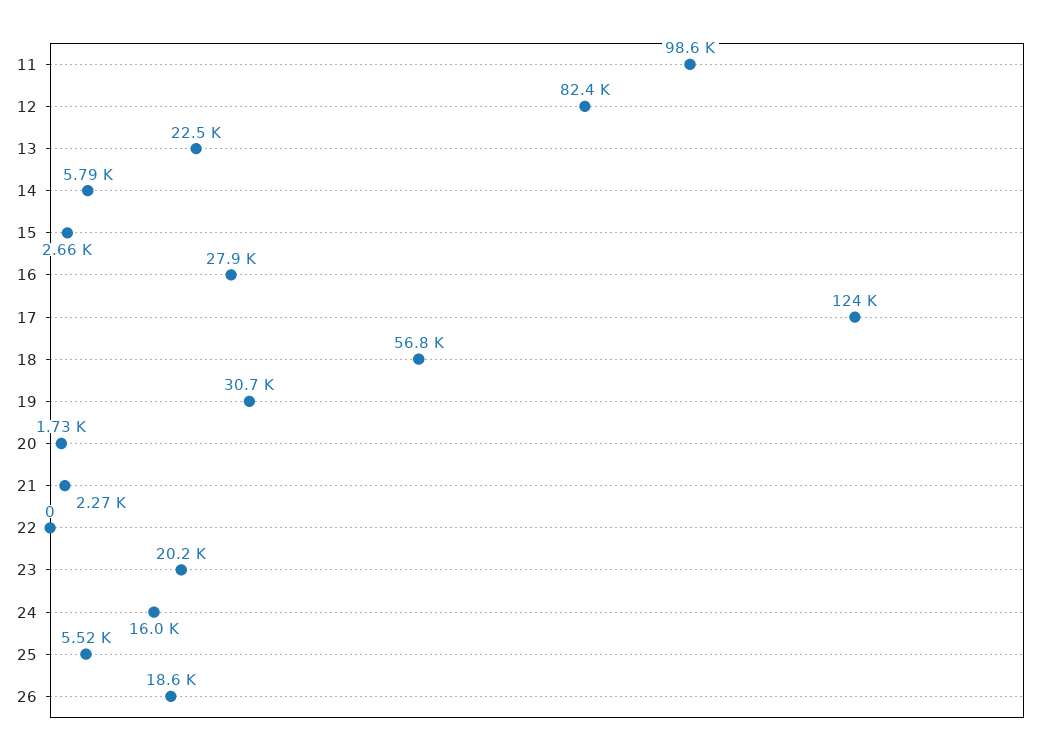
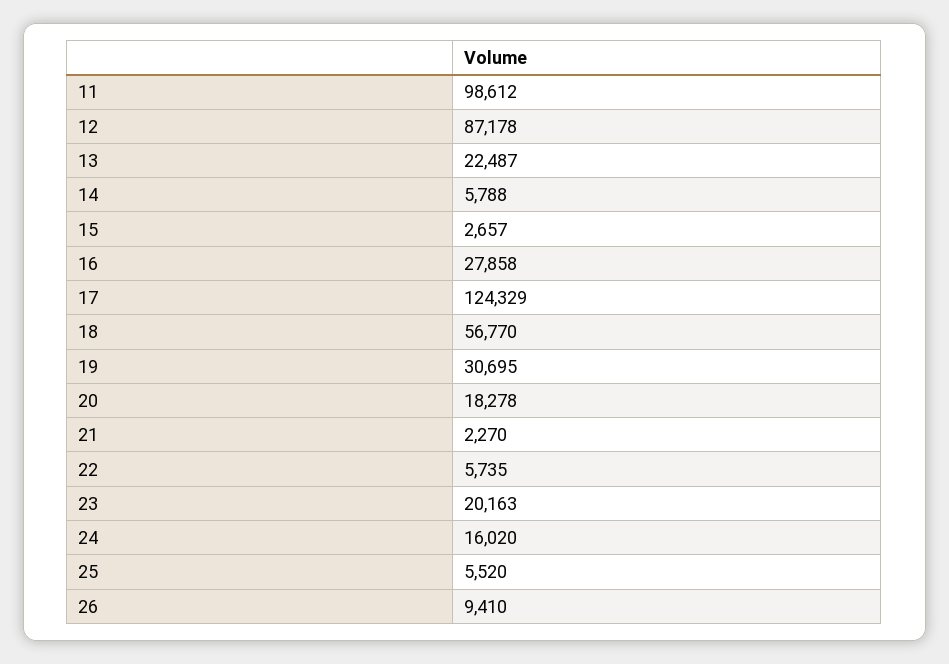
  {
    "11": 98612,
-   "12": 82400,
+   "12": 87178,
    "13": 22487,
    "14": 5788,
    "15": 2657,
    "16": 27858,
    "17": 124329,
    "18": 56770,
    "19": 30695,
-   "20": 1730,
+   "20": 18278,
    "21": 2270,
-   "22": 0,
+   "22": 5735,
    "23": 20163,
    "24": 16020,
    "25": 5520,
-   "26": 18600
+   "26": 9410
  }

